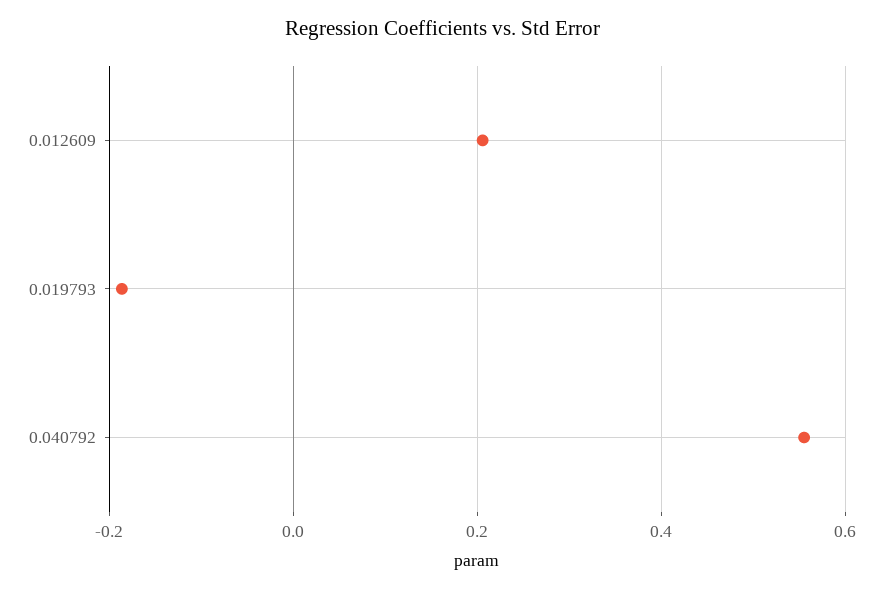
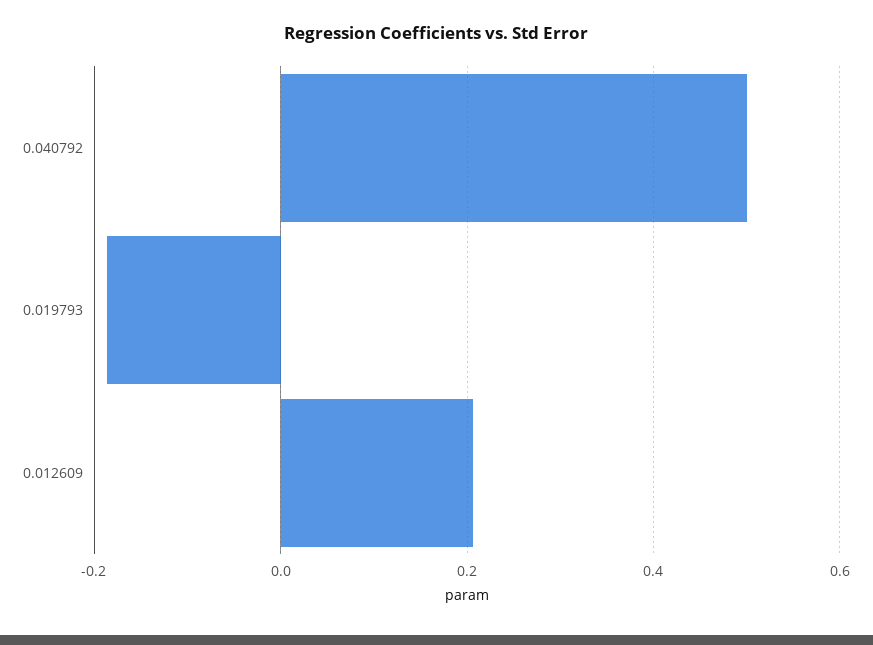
  {
    "0.012609": 0.2,
    "0.019793": -0.18,
-   "0.040792": 0.56
+   "0.040792": 0.5
  }

